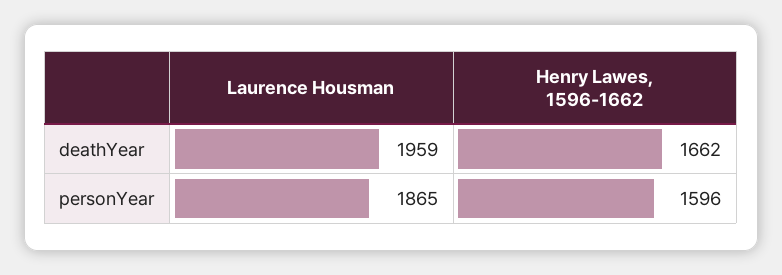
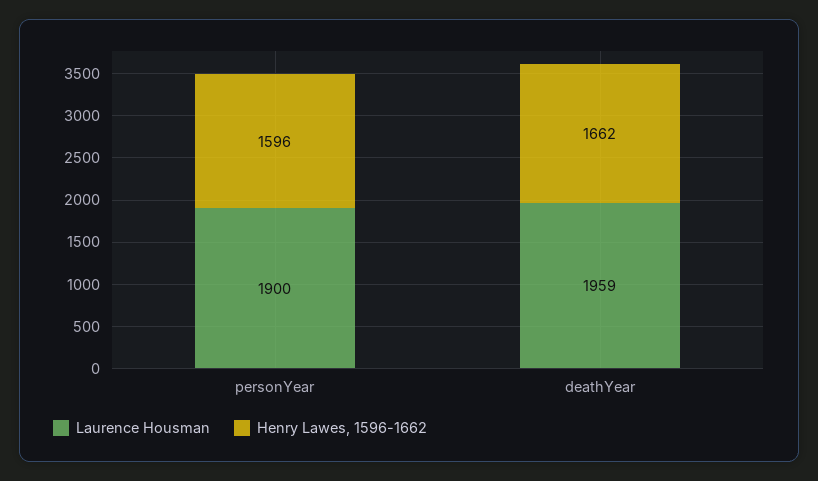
  {
    "Laurence Housman": {
      "deathYear": 1959,
-     "personYear": 1865
+     "personYear": 1900
    },
    "Henry Lawes, 1596-1662": {
      "deathYear": 1662,
      "personYear": 1596
    }
  }

